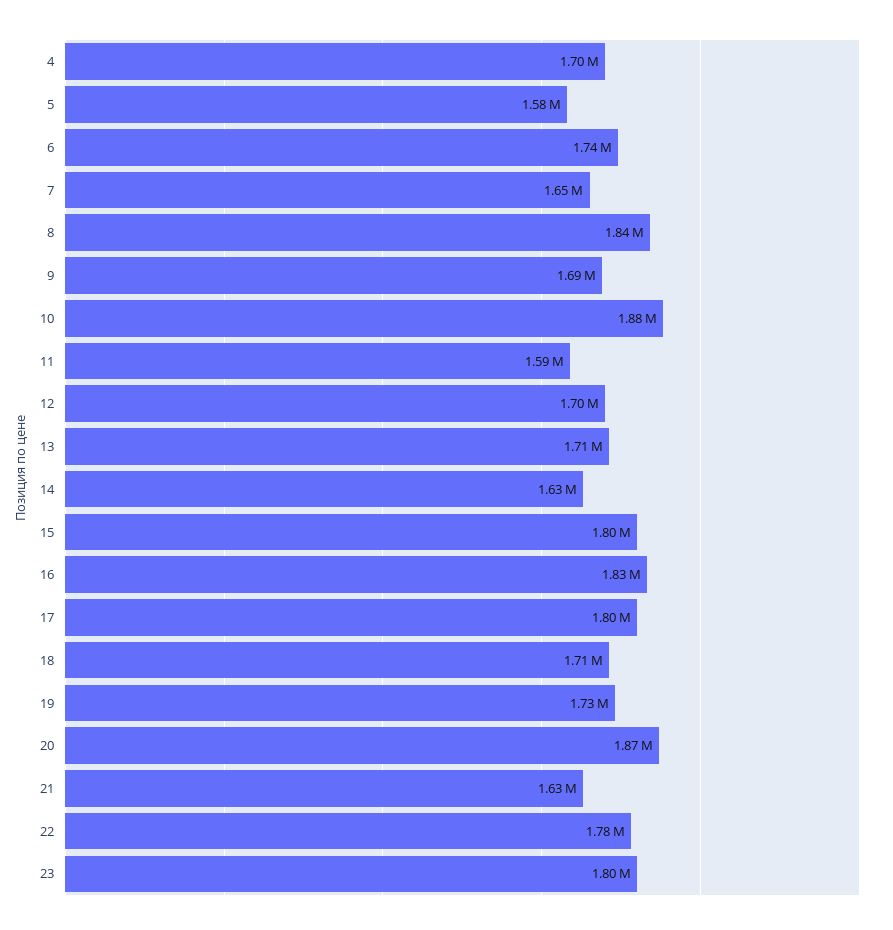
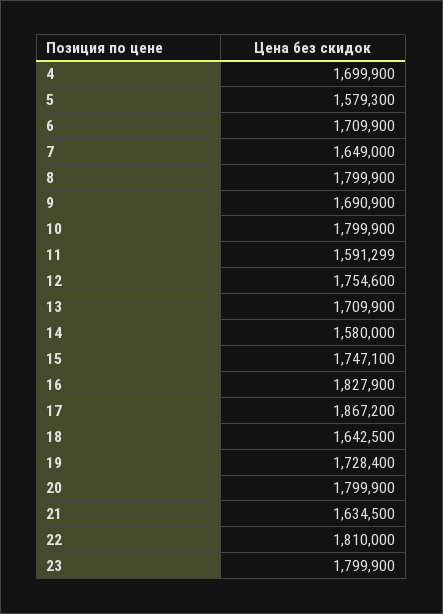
  {
    "4": 1699900,
    "5": 1579300,
-   "6": 1740000,
+   "6": 1709900,
    "7": 1649000,
-   "8": 1840000,
+   "8": 1799900,
    "9": 1690900,
-   "10": 1880000,
+   "10": 1799900,
    "11": 1591299,
-   "12": 1700000,
+   "12": 1754600,
    "13": 1709900,
-   "14": 1630000,
+   "14": 1580000,
-   "15": 1800000,
+   "15": 1747100,
    "16": 1827900,
-   "17": 1800000,
+   "17": 1867200,
-   "18": 1710000,
+   "18": 1642500,
    "19": 1728400,
-   "20": 1870000,
+   "20": 1799900,
    "21": 1634500,
-   "22": 1780000,
+   "22": 1810000,
    "23": 1799900
  }

